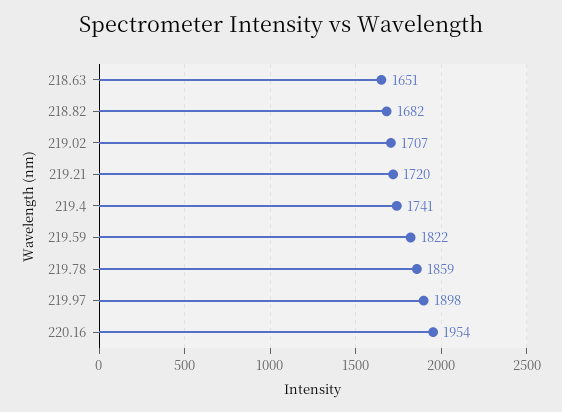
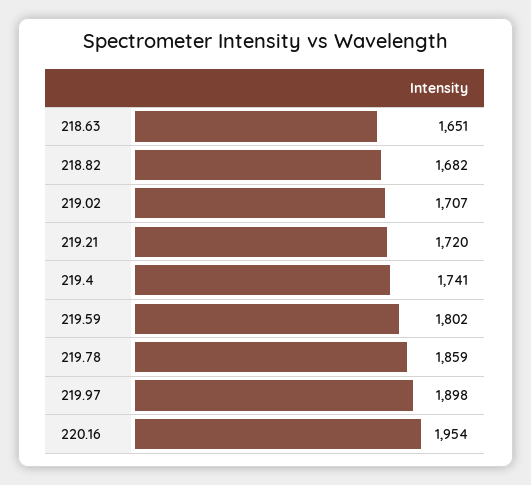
  {
    "218.63": 1651,
    "218.82": 1682,
    "219.02": 1707,
    "219.21": 1720,
    "219.4": 1741,
-   "219.59": 1822,
+   "219.59": 1802,
    "219.78": 1859,
    "219.97": 1898,
    "220.16": 1954
  }

